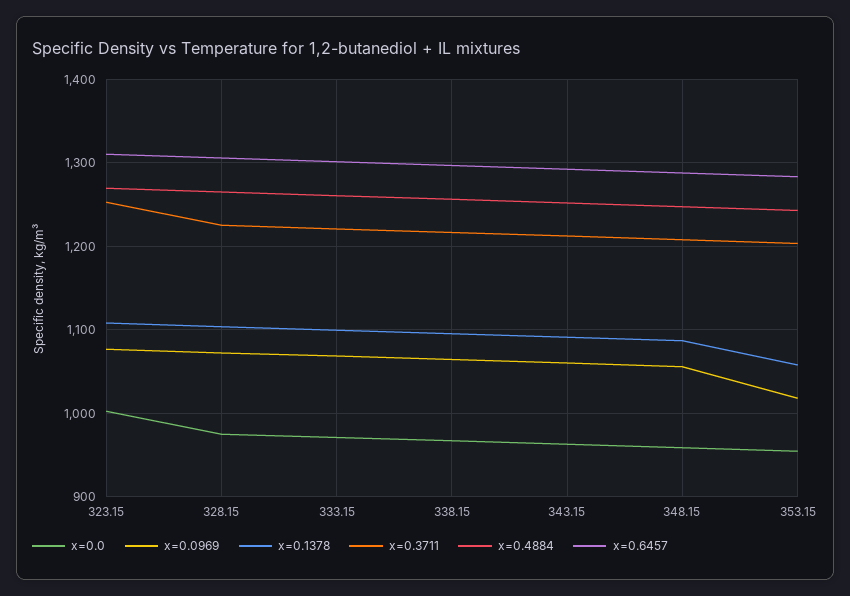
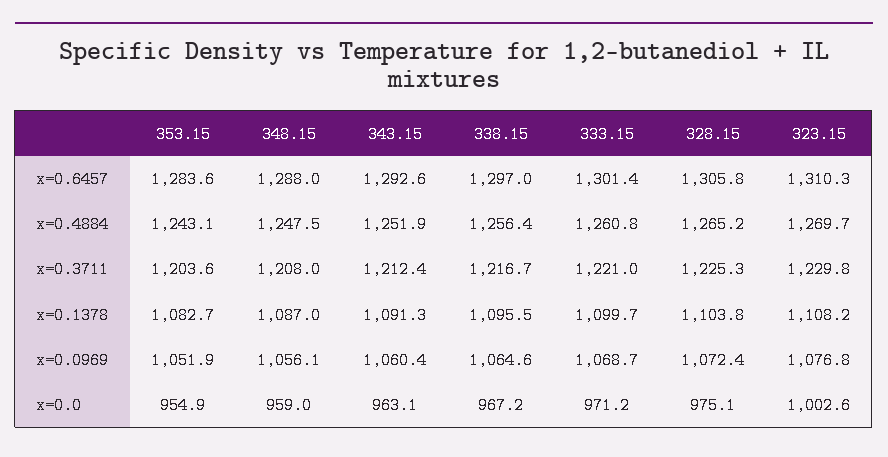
  {
    "x=0.0": {
      "323.15": 1002.6,
      "328.15": 975.1,
      "333.15": 971.2,
      "338.15": 967.2,
      "343.15": 963.1,
      "348.15": 959,
      "353.15": 954.9
    },
    "x=0.0969": {
      "323.15": 1076.8,
      "328.15": 1072.4,
      "333.15": 1068.7,
      "338.15": 1064.6,
      "343.15": 1060.4,
      "348.15": 1056.1,
-     "353.15": 1020
+     "353.15": 1051.9
    },
    "x=0.1378": {
      "323.15": 1108.2,
      "328.15": 1103.8,
      "333.15": 1099.7,
      "338.15": 1095.5,
      "343.15": 1091.3,
      "348.15": 1087,
-     "353.15": 1060
+     "353.15": 1082.7
    },
    "x=0.3711": {
-     "323.15": 1250,
+     "323.15": 1229.8,
      "328.15": 1225.3,
      "333.15": 1221,
      "338.15": 1216.7,
      "343.15": 1212.4,
      "348.15": 1208,
      "353.15": 1203.6
    },
    "x=0.4884": {
      "323.15": 1269.7,
      "328.15": 1265.2,
      "333.15": 1260.8,
      "338.15": 1256.4,
      "343.15": 1251.9,
      "348.15": 1247.5,
      "353.15": 1243.1
    },
    "x=0.6457": {
      "323.15": 1310.3,
      "328.15": 1305.8,
      "333.15": 1301.4,
      "338.15": 1297,
      "343.15": 1292.6,
      "348.15": 1288,
      "353.15": 1283.6
    }
  }

